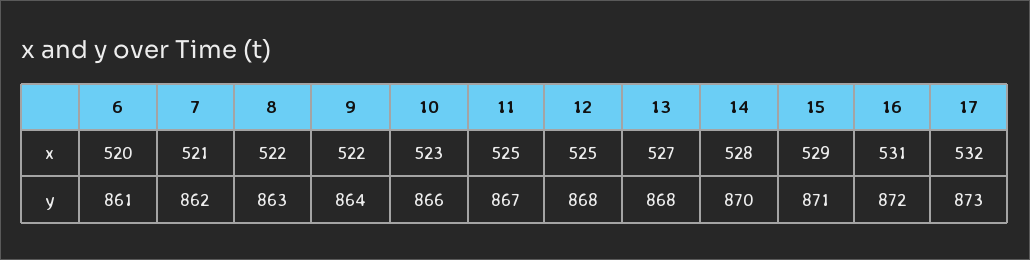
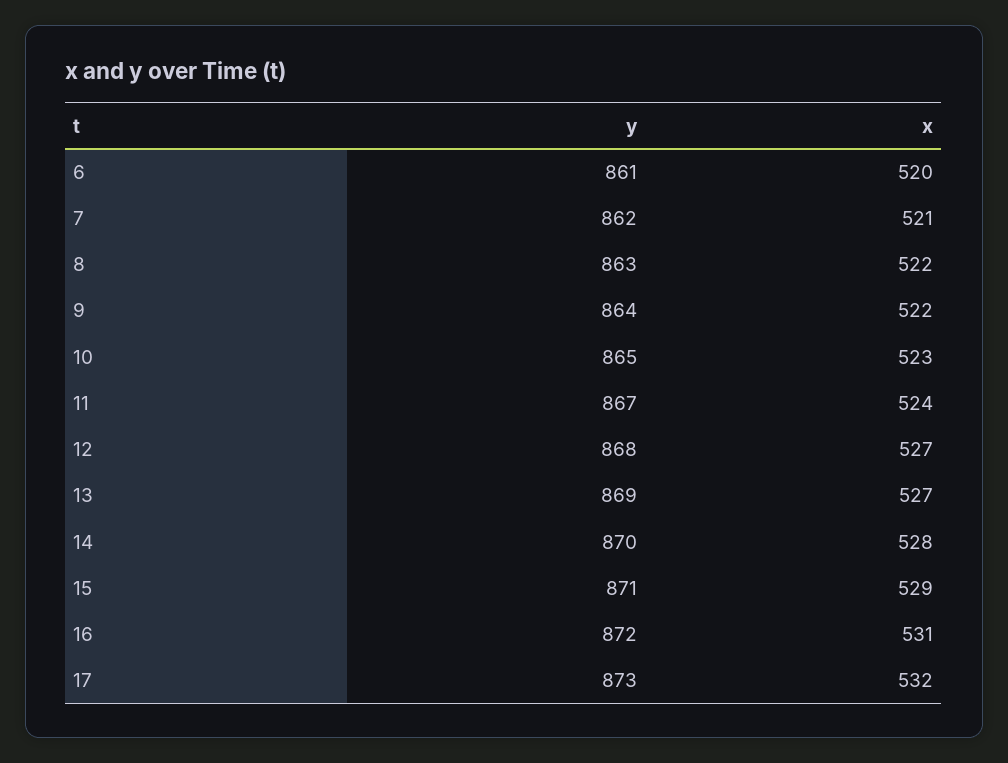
  {
    "6": {
      "x": 520,
      "y": 861
    },
    "7": {
      "x": 521,
      "y": 862
    },
    "8": {
      "x": 522,
      "y": 863
    },
    "9": {
      "x": 522,
      "y": 864
    },
    "10": {
      "x": 523,
-     "y": 866
+     "y": 865
    },
    "11": {
-     "x": 525,
+     "x": 524,
      "y": 867
    },
    "12": {
-     "x": 525,
+     "x": 527,
      "y": 868
    },
    "13": {
      "x": 527,
-     "y": 868
+     "y": 869
    },
    "14": {
      "x": 528,
      "y": 870
    },
    "15": {
      "x": 529,
      "y": 871
    },
    "16": {
      "x": 531,
      "y": 872
    },
    "17": {
      "x": 532,
      "y": 873
    }
  }

